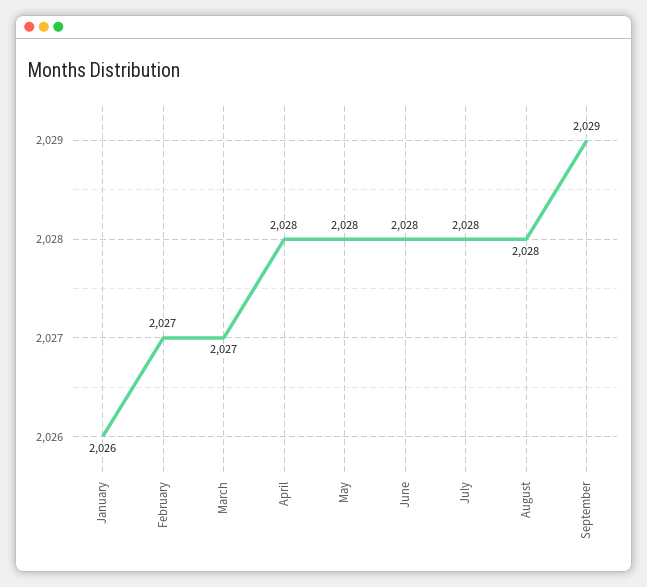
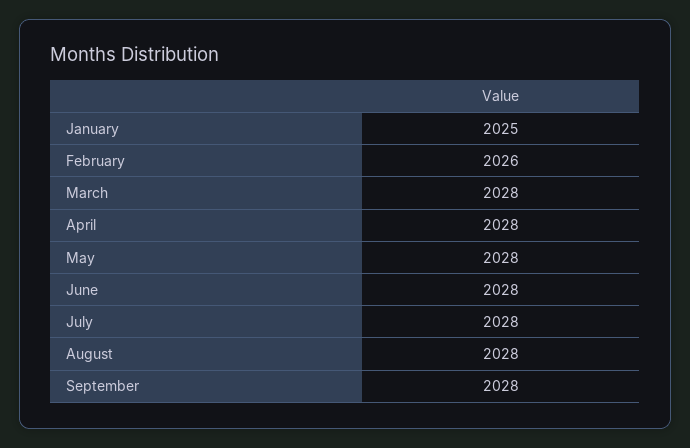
  {
-   "January": 2026,
+   "January": 2025,
-   "February": 2027,
+   "February": 2026,
-   "March": 2027,
+   "March": 2028,
    "April": 2028,
    "May": 2028,
    "June": 2028,
    "July": 2028,
    "August": 2028,
-   "September": 2029
+   "September": 2028
  }

